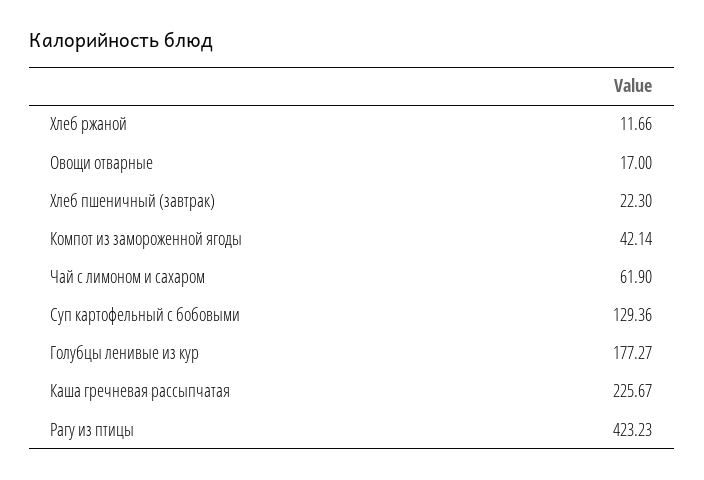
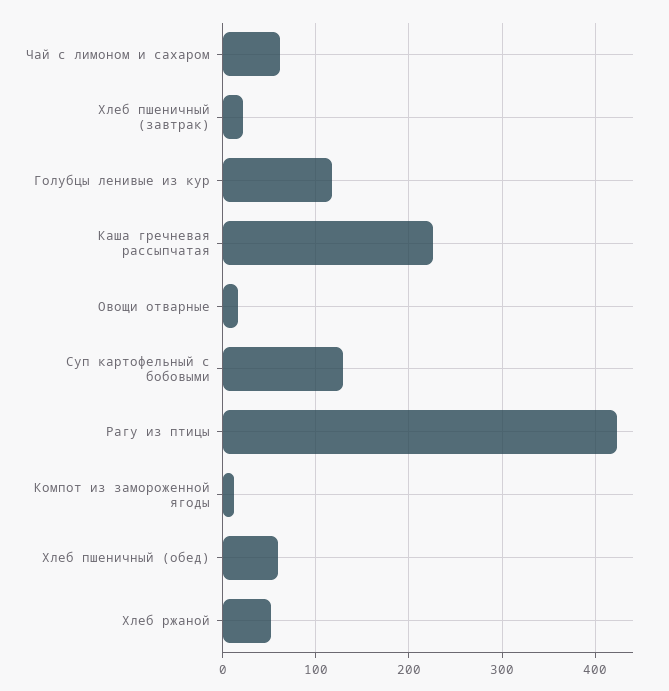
  {
-   "Хлеб ржаной": 11.66,
+   "Хлеб ржаной": 50,
    "Овощи отварные": 17,
    "Хлеб пшеничный (завтрак)": 22.3,
-   "Компот из замороженной ягоды": 42.14,
+   "Компот из замороженной ягоды": 10,
    "Чай с лимоном и сахаром": 61.9,
    "Суп картофельный с бобовыми": 129.36,
-   "Голубцы ленивые из кур": 177.27,
+   "Голубцы ленивые из кур": 120,
    "Каша гречневая рассыпчатая": 225.67,
-   "Рагу из птицы": 423.23
+   "Рагу из птицы": 423.23,
+   "Хлеб пшеничный (обед)": 60
  }

